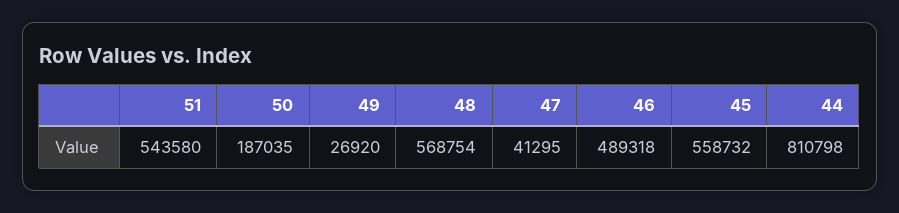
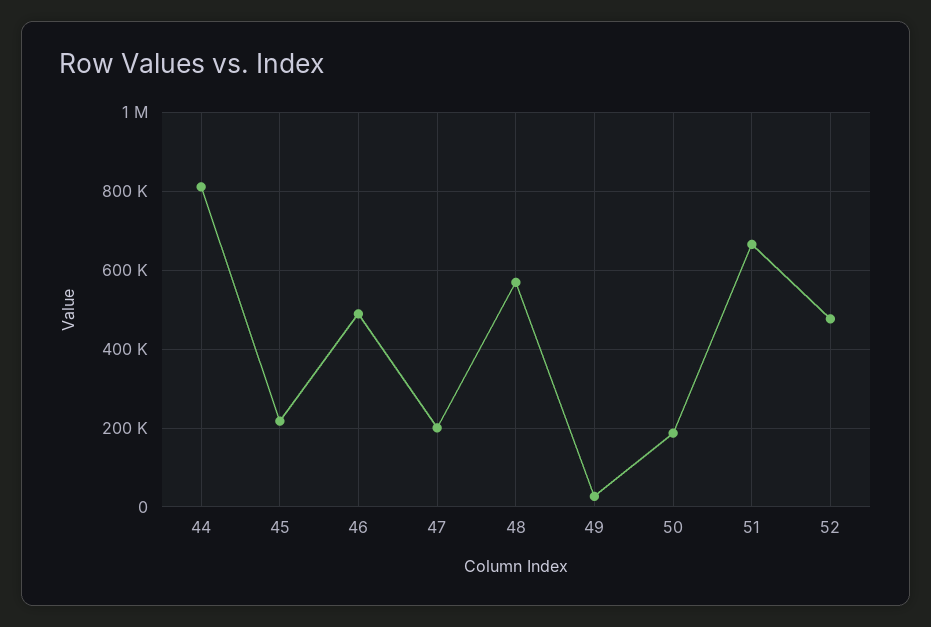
  {
-   "51": 543580,
+   "51": 660000,
    "50": 187035,
    "49": 26920,
    "48": 568754,
-   "47": 41295,
+   "47": 200000,
    "46": 489318,
-   "45": 558732,
+   "45": 220000,
-   "44": 810798
+   "44": 810798,
+   "52": 480000
  }

